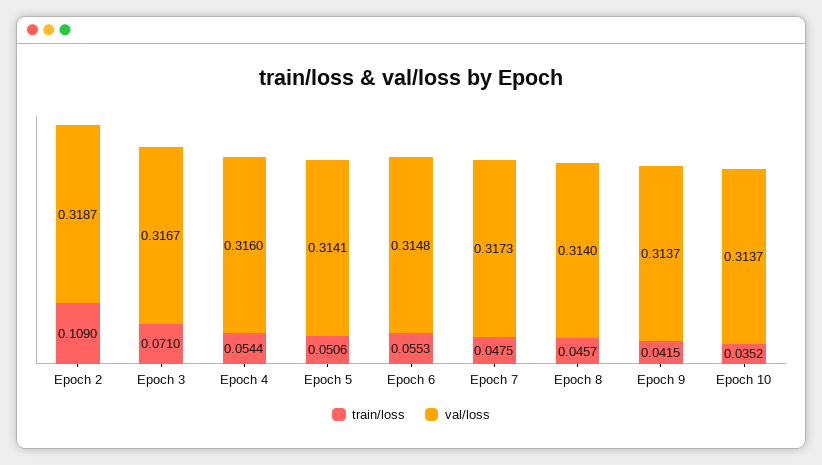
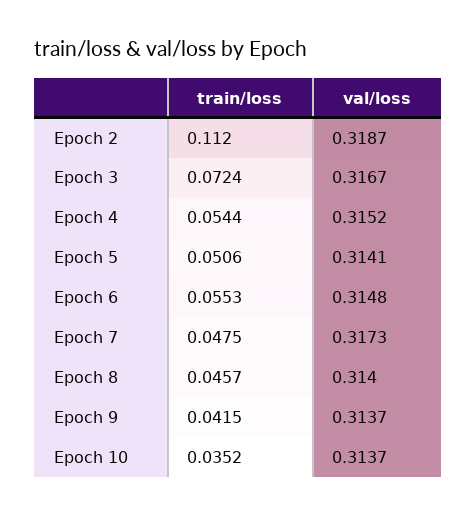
  {
    "train/loss": {
-     "Epoch 2": 0.109,
+     "Epoch 2": 0.112,
-     "Epoch 3": 0.071,
+     "Epoch 3": 0.0724,
      "Epoch 4": 0.0544,
      "Epoch 5": 0.0506,
      "Epoch 6": 0.0553,
      "Epoch 7": 0.0475,
      "Epoch 8": 0.0457,
      "Epoch 9": 0.0415,
      "Epoch 10": 0.0352
    },
    "val/loss": {
      "Epoch 2": 0.3187,
      "Epoch 3": 0.3167,
-     "Epoch 4": 0.316,
+     "Epoch 4": 0.3152,
      "Epoch 5": 0.3141,
      "Epoch 6": 0.3148,
      "Epoch 7": 0.3173,
      "Epoch 8": 0.314,
      "Epoch 9": 0.3137,
      "Epoch 10": 0.3137
    }
  }

